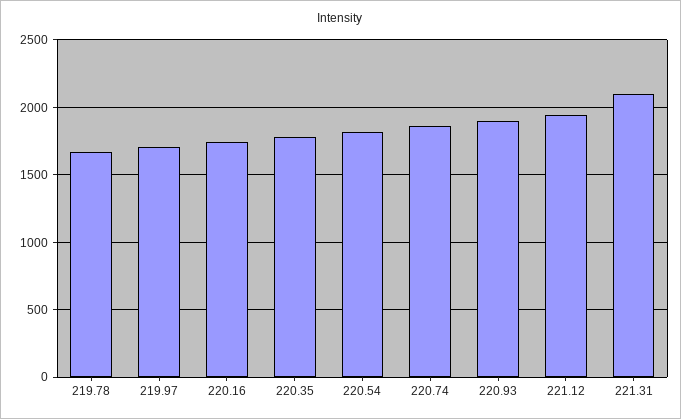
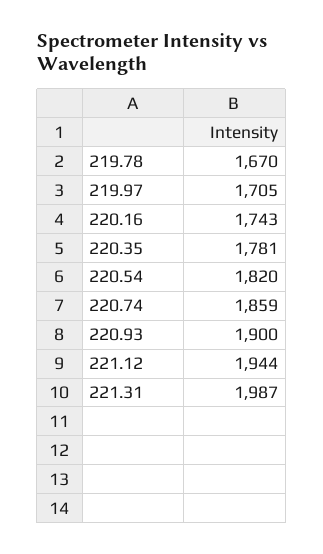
  {
    "219.78": 1670,
    "219.97": 1705,
    "220.16": 1743,
    "220.35": 1781,
    "220.54": 1820,
    "220.74": 1859,
    "220.93": 1900,
    "221.12": 1944,
-   "221.31": 2100
+   "221.31": 1987
  }

